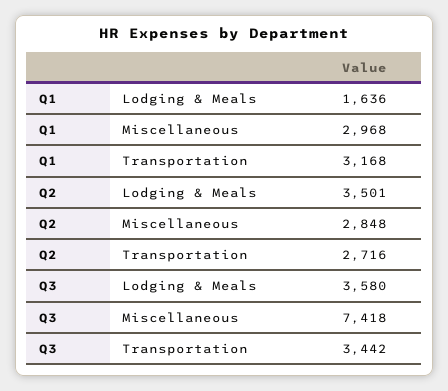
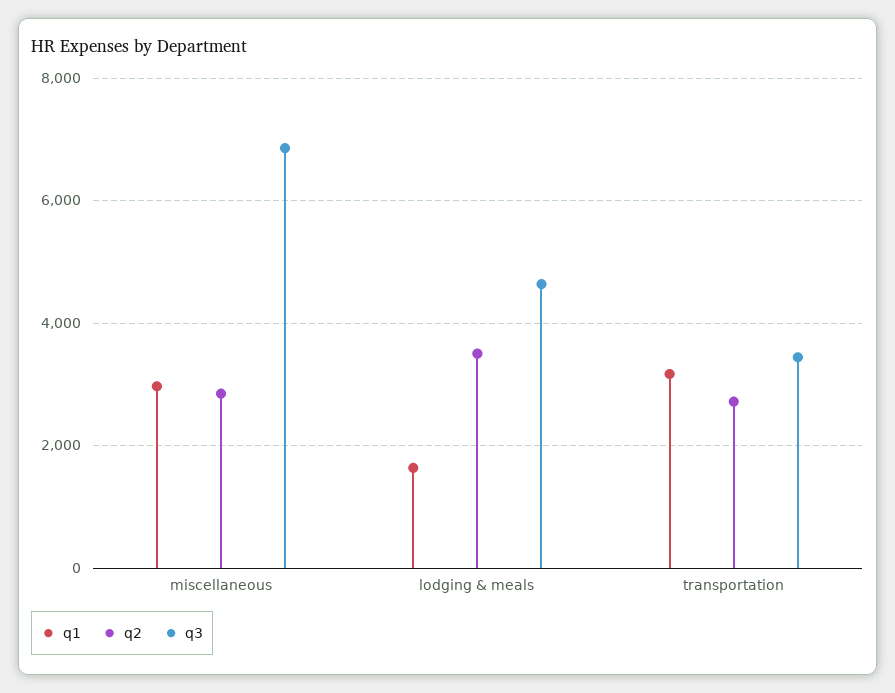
  {
    "Q1": {
      "Lodging & Meals": 1636,
      "Miscellaneous": 2968,
      "Transportation": 3168
    },
    "Q2": {
      "Lodging & Meals": 3501,
      "Miscellaneous": 2848,
      "Transportation": 2716
    },
    "Q3": {
-     "Lodging & Meals": 3580,
+     "Lodging & Meals": 4600,
-     "Miscellaneous": 7418,
+     "Miscellaneous": 6800,
      "Transportation": 3442
    }
  }

